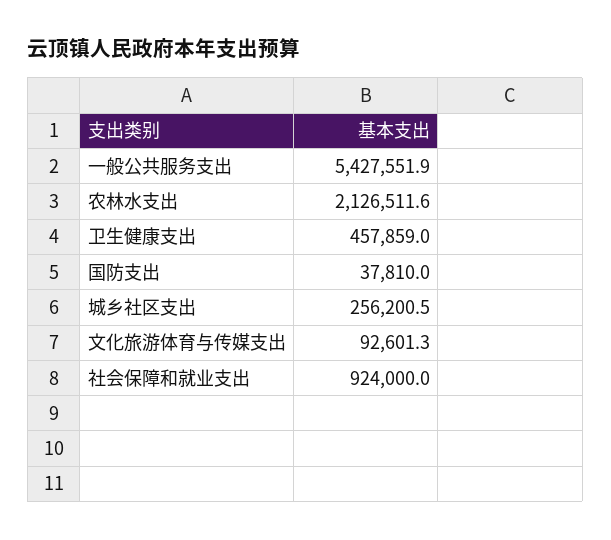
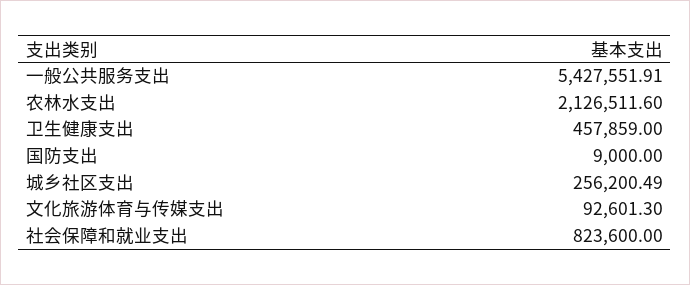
  {
    "一般公共服务支出": 5427551.91,
    "农林水支出": 2126511.6,
    "卫生健康支出": 457859,
-   "国防支出": 37810,
+   "国防支出": 9000,
    "城乡社区支出": 256200.49,
    "文化旅游体育与传媒支出": 92601.3,
-   "社会保障和就业支出": 924000
+   "社会保障和就业支出": 823600
  }

